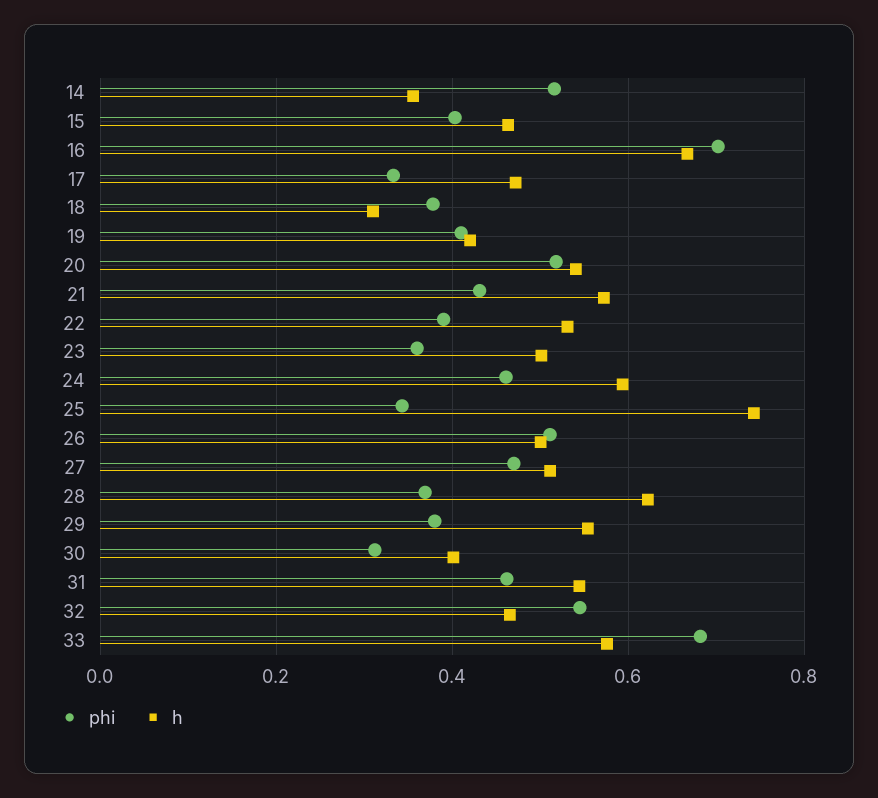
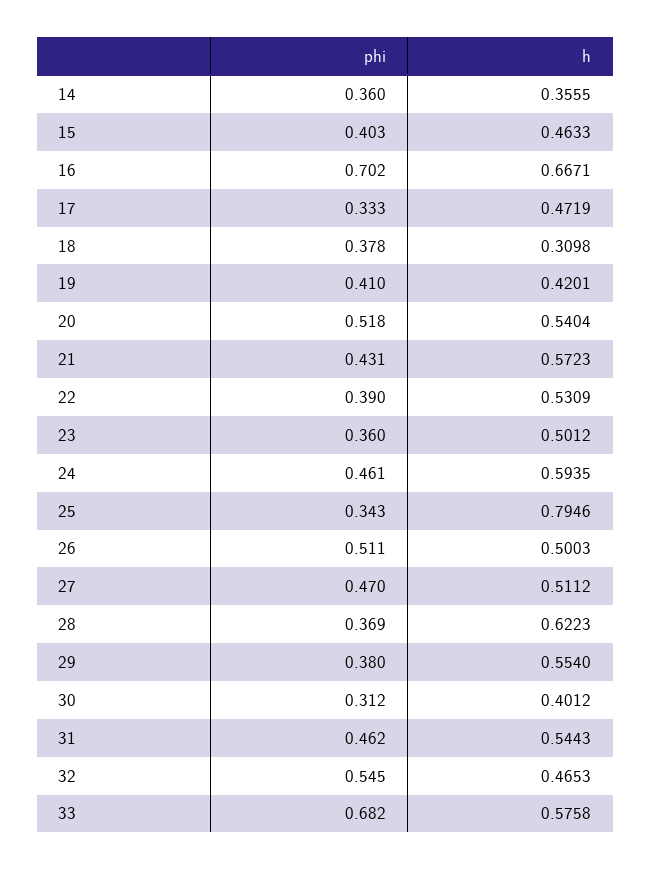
  {
    "phi": {
-     "14": 0.52,
+     "14": 0.36,
      "15": 0.403,
      "16": 0.702,
      "17": 0.333,
      "18": 0.378,
      "19": 0.41,
      "20": 0.518,
      "21": 0.431,
      "22": 0.39,
      "23": 0.36,
      "24": 0.461,
      "25": 0.343,
      "26": 0.511,
      "27": 0.47,
      "28": 0.369,
      "29": 0.38,
      "30": 0.312,
      "31": 0.462,
      "32": 0.545,
      "33": 0.682
    },
    "h": {
      "14": 0.3555,
      "15": 0.4633,
      "16": 0.6671,
      "17": 0.4719,
      "18": 0.3098,
      "19": 0.4201,
      "20": 0.5404,
      "21": 0.5723,
      "22": 0.5309,
      "23": 0.5012,
      "24": 0.5935,
-     "25": 0.74,
+     "25": 0.7946,
      "26": 0.5003,
      "27": 0.5112,
      "28": 0.6223,
      "29": 0.554,
      "30": 0.4012,
      "31": 0.5443,
      "32": 0.4653,
      "33": 0.5758
    }
  }

